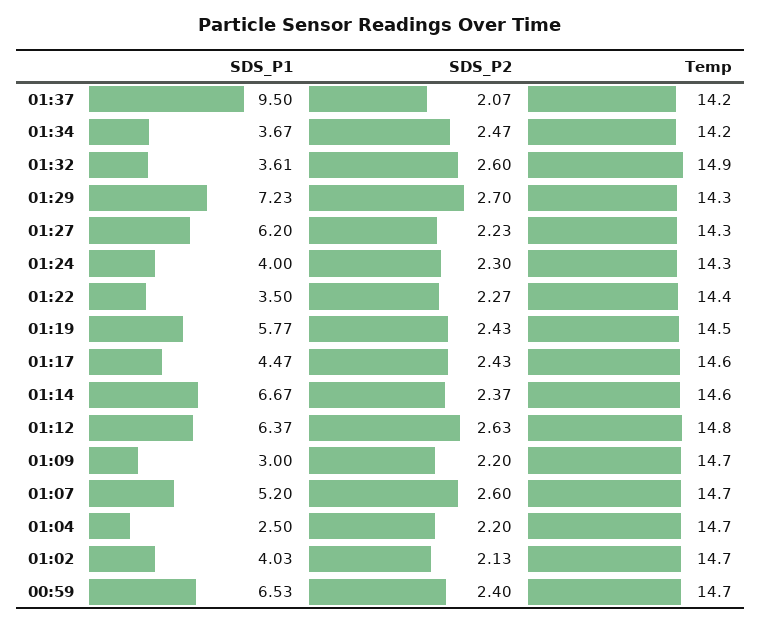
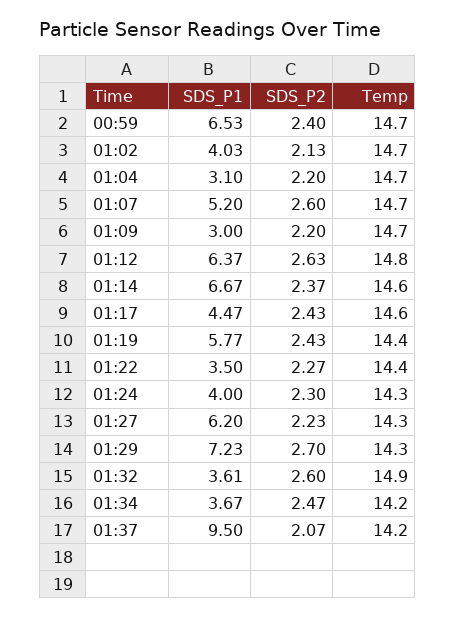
  {
    "SDS_P1": {
      "01:37": 9.5,
      "01:34": 3.67,
      "01:32": 3.61,
      "01:29": 7.23,
      "01:27": 6.2,
      "01:24": 4,
      "01:22": 3.5,
      "01:19": 5.77,
      "01:17": 4.47,
      "01:14": 6.67,
      "01:12": 6.37,
      "01:09": 3,
      "01:07": 5.2,
-     "01:04": 2.5,
+     "01:04": 3.1,
      "01:02": 4.03,
      "00:59": 6.53
    },
    "SDS_P2": {
      "01:37": 2.07,
      "01:34": 2.47,
      "01:32": 2.6,
      "01:29": 2.7,
      "01:27": 2.23,
      "01:24": 2.3,
      "01:22": 2.27,
      "01:19": 2.43,
      "01:17": 2.43,
      "01:14": 2.37,
      "01:12": 2.63,
      "01:09": 2.2,
      "01:07": 2.6,
      "01:04": 2.2,
      "01:02": 2.13,
      "00:59": 2.4
    },
    "Temp": {
      "01:37": 14.2,
      "01:34": 14.2,
      "01:32": 14.9,
      "01:29": 14.3,
      "01:27": 14.3,
      "01:24": 14.3,
      "01:22": 14.4,
-     "01:19": 14.5,
+     "01:19": 14.4,
      "01:17": 14.6,
      "01:14": 14.6,
      "01:12": 14.8,
      "01:09": 14.7,
      "01:07": 14.7,
      "01:04": 14.7,
      "01:02": 14.7,
      "00:59": 14.7
    }
  }

